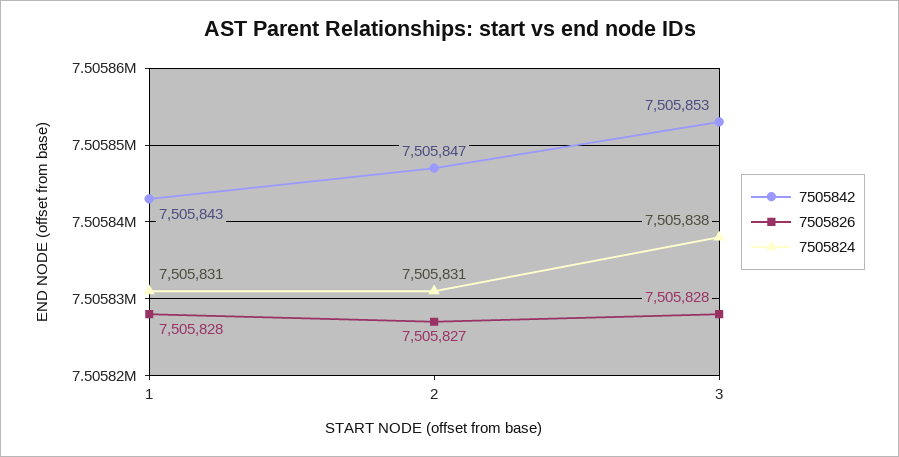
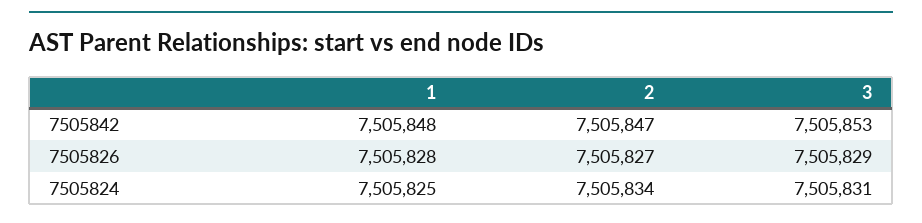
  {
    "7505842": {
-     "1": 7505843,
+     "1": 7505848,
      "2": 7505847,
      "3": 7505853
    },
    "7505826": {
      "1": 7505828,
      "2": 7505827,
-     "3": 7505828
+     "3": 7505829
    },
    "7505824": {
-     "1": 7505831,
+     "1": 7505825,
-     "2": 7505831,
+     "2": 7505834,
-     "3": 7505838
+     "3": 7505831
    }
  }

